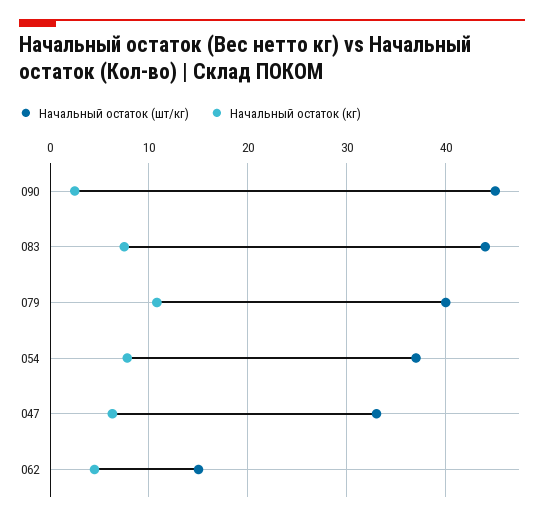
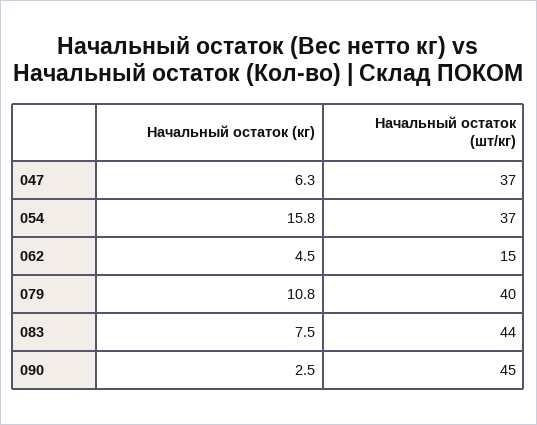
  {
    "Начальный остаток (шт/кг)": {
      "090": 45,
      "083": 44,
      "079": 40,
      "054": 37,
-     "047": 33,
+     "047": 37,
      "062": 15
    },
    "Начальный остаток (кг)": {
      "090": 2.5,
      "083": 7.5,
      "079": 10.8,
-     "054": 8,
+     "054": 15.8,
      "047": 6.3,
      "062": 4.5
    }
  }

